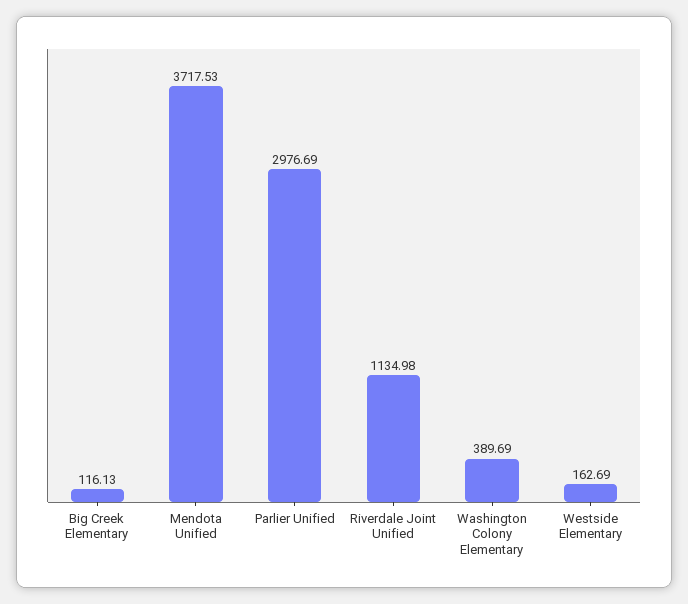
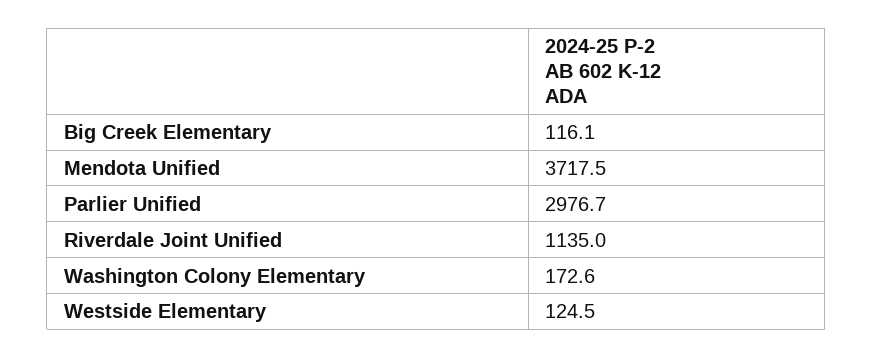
  {
    "Big Creek Elementary": 116.13,
    "Mendota Unified": 3717.53,
    "Parlier Unified": 2976.69,
    "Riverdale Joint Unified": 1134.98,
-   "Washington Colony Elementary": 389.69,
+   "Washington Colony Elementary": 172.6,
-   "Westside Elementary": 162.69
+   "Westside Elementary": 124.5
  }

